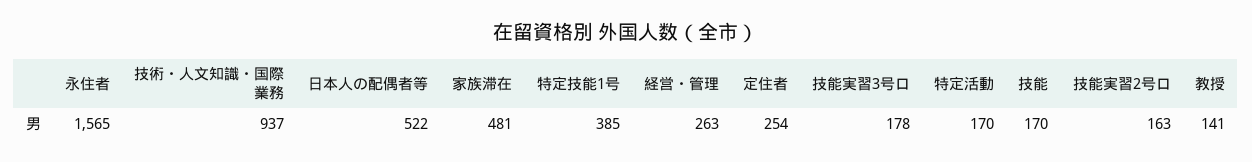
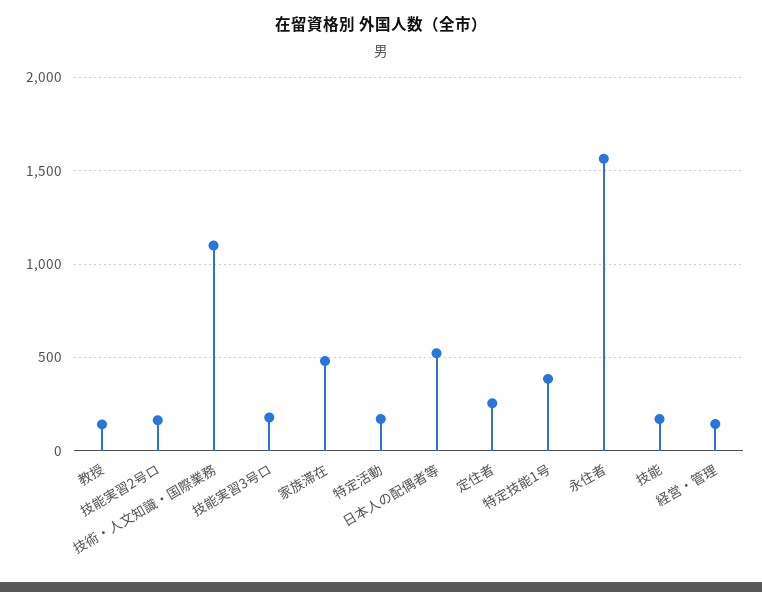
  {
    "永住者": 1565,
-   "技術・人文知識・国際業務": 937,
+   "技術・人文知識・国際業務": 1100,
    "日本人の配偶者等": 522,
    "家族滞在": 481,
    "特定技能1号": 385,
-   "経営・管理": 263,
+   "経営・管理": 150,
    "定住者": 254,
    "技能実習3号ロ": 178,
    "特定活動": 170,
    "技能": 170,
    "技能実習2号ロ": 163,
    "教授": 141
  }

